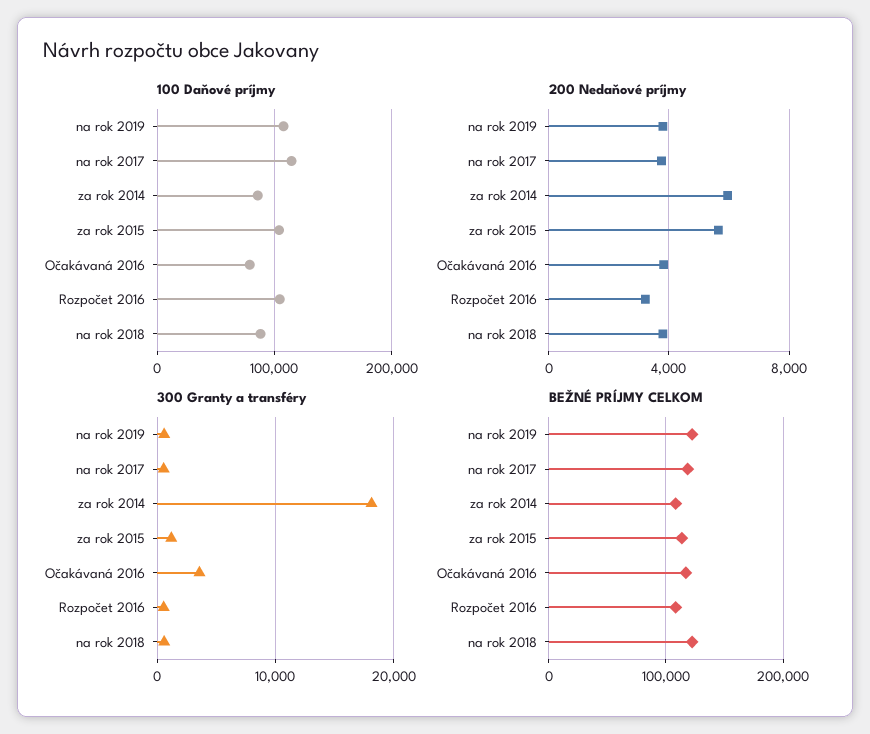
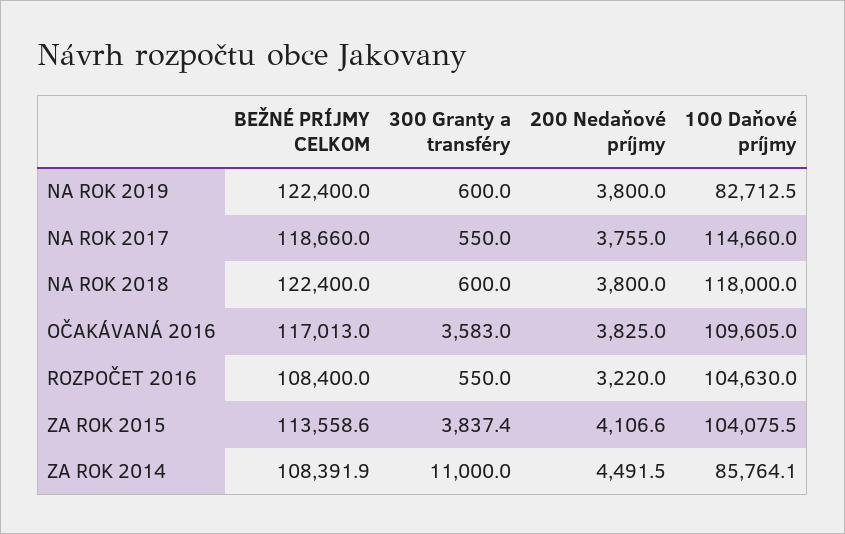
  {
    "100 Daňové príjmy": {
-     "na rok 2019": 110000,
+     "na rok 2019": 82712.5,
      "na rok 2017": 114660,
      "za rok 2014": 85764.1,
      "za rok 2015": 104075.5,
-     "Očakávaná 2016": 80000,
+     "Očakávaná 2016": 109605,
      "Rozpočet 2016": 104630,
-     "na rok 2018": 90000
+     "na rok 2018": 118000
    },
    "200 Nedaňové príjmy": {
      "na rok 2019": 3800,
      "na rok 2017": 3755,
-     "za rok 2014": 6000,
+     "za rok 2014": 4491.5,
-     "za rok 2015": 5500,
+     "za rok 2015": 4106.6,
      "Očakávaná 2016": 3825,
      "Rozpočet 2016": 3220,
      "na rok 2018": 3800
    },
    "300 Granty a transféry": {
      "na rok 2019": 600,
      "na rok 2017": 550,
-     "za rok 2014": 18000,
+     "za rok 2014": 11000,
-     "za rok 2015": 1000,
+     "za rok 2015": 3837.4,
      "Očakávaná 2016": 3583,
      "Rozpočet 2016": 550,
      "na rok 2018": 600
    },
    "BEŽNÉ PRÍJMY CELKOM": {
      "na rok 2019": 122400,
      "na rok 2017": 118660,
      "za rok 2014": 108391.9,
      "za rok 2015": 113558.6,
      "Očakávaná 2016": 117013,
      "Rozpočet 2016": 108400,
      "na rok 2018": 122400
    }
  }

